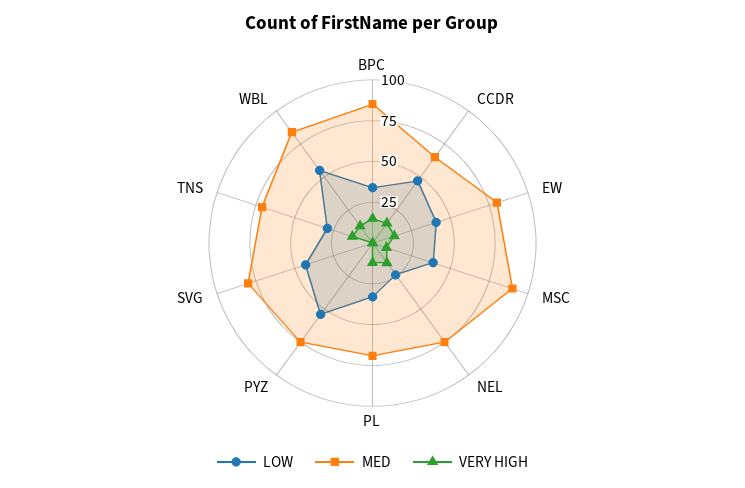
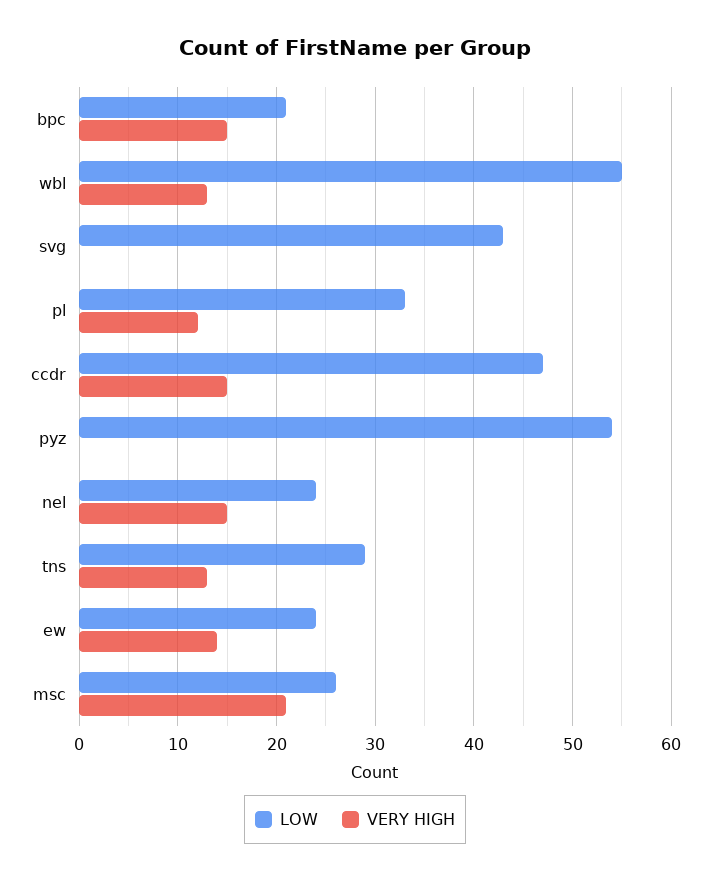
  {
    "LOW": {
-     "BPC": 35,
+     "BPC": 21,
      "CCDR": 47,
-     "EW": 40,
+     "EW": 24,
-     "MSC": 40,
+     "MSC": 26,
      "NEL": 24,
      "PL": 33,
      "PYZ": 54,
      "SVG": 43,
      "TNS": 29,
      "WBL": 55
    },
-   "MED": {
-     "BPC": 85,
-     "CCDR": 65,
-     "EW": 80,
-     "MSC": 90,
-     "NEL": 75,
-     "PL": 70,
-     "PYZ": 75,
-     "SVG": 80,
-     "TNS": 70,
-     "WBL": 85
-   },
    "VERY HIGH": {
      "BPC": 15,
      "CCDR": 15,
      "EW": 14,
-     "MSC": 10,
+     "MSC": 21,
      "NEL": 15,
      "PL": 12,
      "PYZ": 0,
      "SVG": 0,
      "TNS": 13,
      "WBL": 13
    }
  }

